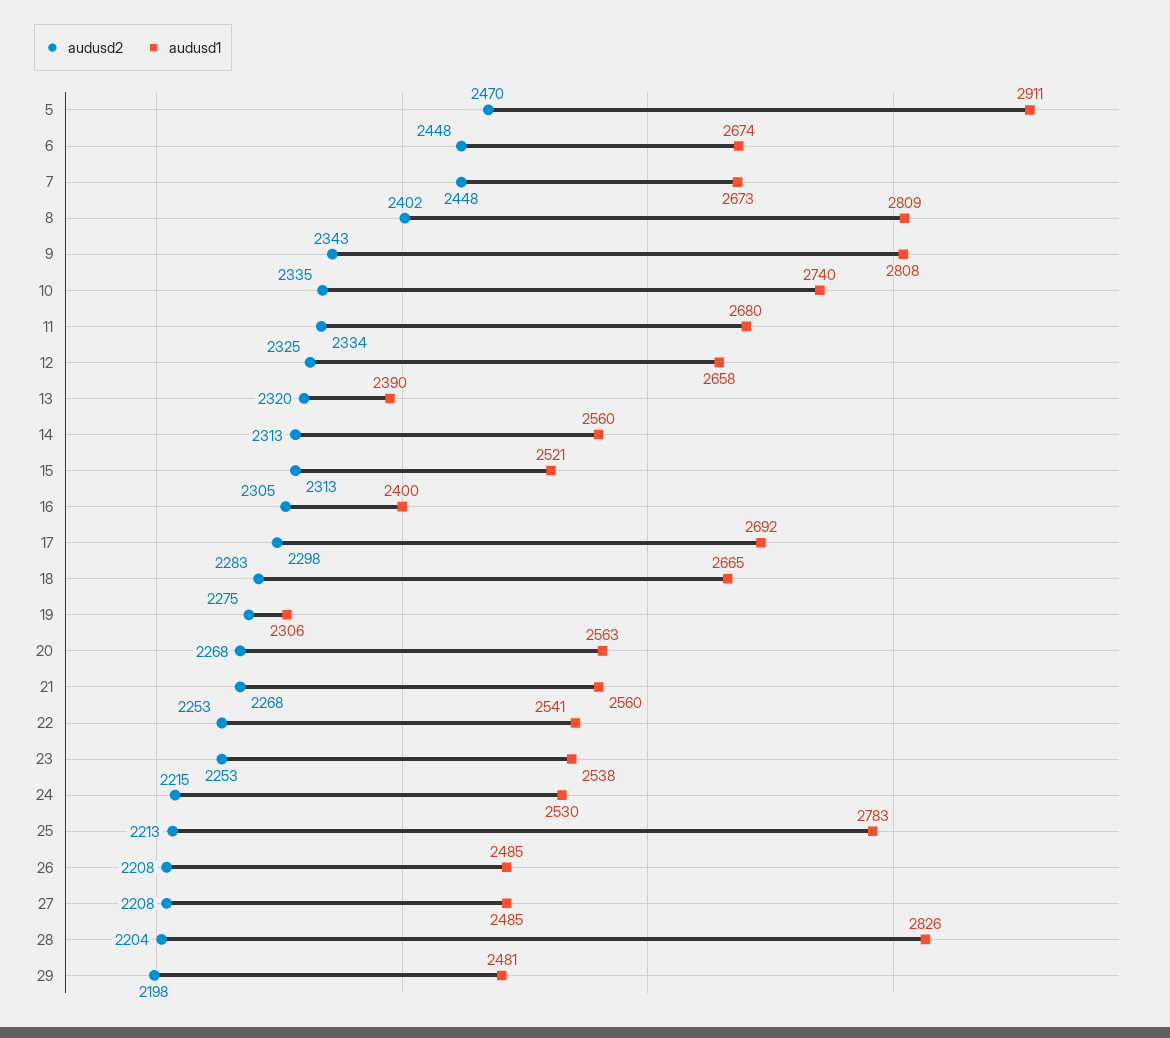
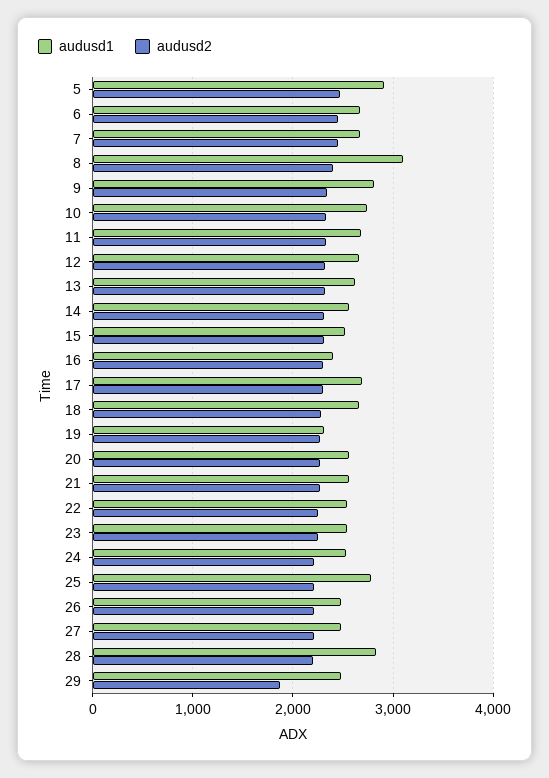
  {
    "audusd2": {
      "5": 2470,
      "6": 2448,
      "7": 2448,
      "8": 2402,
      "9": 2343,
      "10": 2335,
      "11": 2334,
      "12": 2325,
      "13": 2320,
      "14": 2313,
      "15": 2313,
      "16": 2305,
      "17": 2298,
      "18": 2283,
      "19": 2275,
      "20": 2268,
      "21": 2268,
      "22": 2253,
      "23": 2253,
      "24": 2215,
      "25": 2213,
      "26": 2208,
      "27": 2208,
      "28": 2204,
-     "29": 2198
+     "29": 1900
    },
    "audusd1": {
      "5": 2911,
      "6": 2674,
      "7": 2673,
-     "8": 2809,
+     "8": 3100,
      "9": 2808,
      "10": 2740,
      "11": 2680,
      "12": 2658,
-     "13": 2390,
+     "13": 2600,
      "14": 2560,
      "15": 2521,
      "16": 2400,
      "17": 2692,
      "18": 2665,
      "19": 2306,
      "20": 2563,
      "21": 2560,
      "22": 2541,
      "23": 2538,
      "24": 2530,
      "25": 2783,
      "26": 2485,
      "27": 2485,
      "28": 2826,
      "29": 2481
    }
  }

